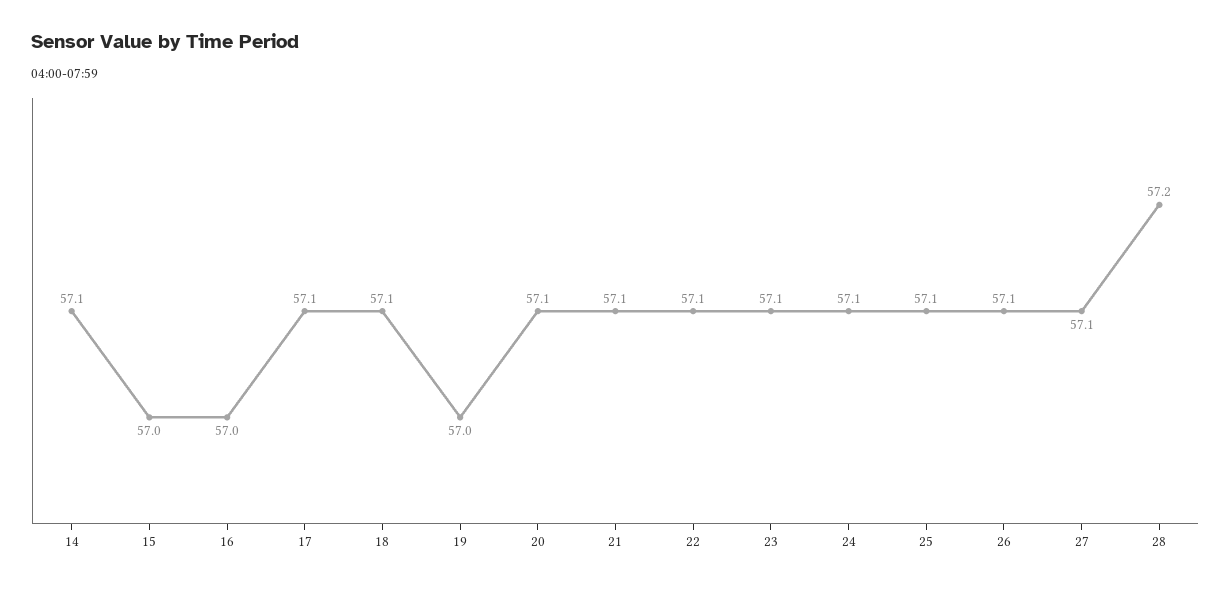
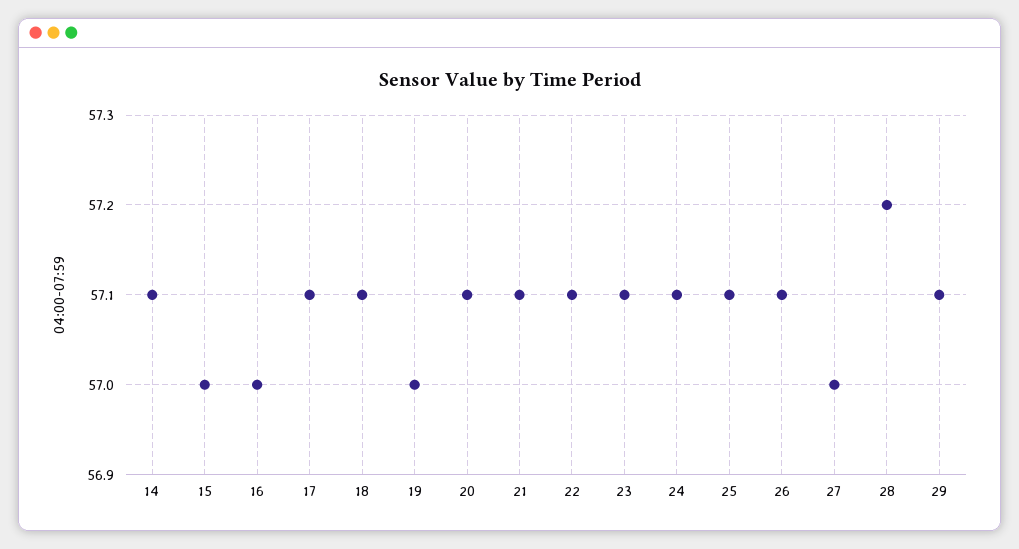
  {
    "14": 57.1,
    "15": 57,
    "16": 57,
    "17": 57.1,
    "18": 57.1,
    "19": 57,
    "20": 57.1,
    "21": 57.1,
    "22": 57.1,
    "23": 57.1,
    "24": 57.1,
    "25": 57.1,
    "26": 57.1,
-   "27": 57.1,
+   "27": 57,
-   "28": 57.2
+   "28": 57.2,
+   "29": 57.1
  }

